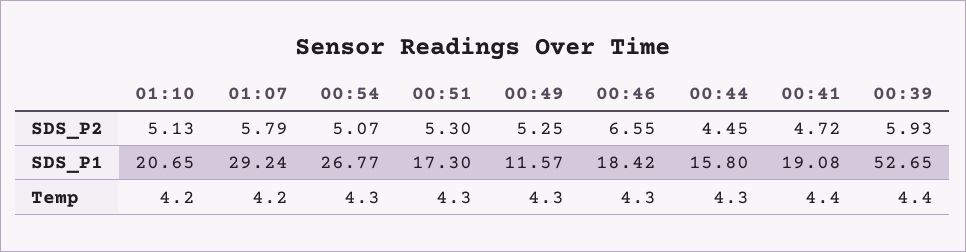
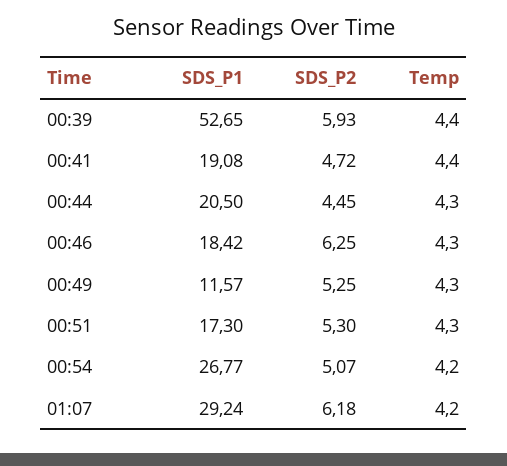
  {
-   "01:10": {
-     "SDS_P2": 5.13,
-     "SDS_P1": 20.65,
-     "Temp": 4.2
-   },
    "01:07": {
-     "SDS_P2": 5.79,
+     "SDS_P2": 6.18,
      "SDS_P1": 29.24,
      "Temp": 4.2
    },
    "00:54": {
      "SDS_P2": 5.07,
      "SDS_P1": 26.77,
-     "Temp": 4.3
+     "Temp": 4.2
    },
    "00:51": {
      "SDS_P2": 5.3,
      "SDS_P1": 17.3,
      "Temp": 4.3
    },
    "00:49": {
      "SDS_P2": 5.25,
      "SDS_P1": 11.57,
      "Temp": 4.3
    },
    "00:46": {
-     "SDS_P2": 6.55,
+     "SDS_P2": 6.25,
      "SDS_P1": 18.42,
      "Temp": 4.3
    },
    "00:44": {
      "SDS_P2": 4.45,
-     "SDS_P1": 15.8,
+     "SDS_P1": 20.5,
      "Temp": 4.3
    },
    "00:41": {
      "SDS_P2": 4.72,
      "SDS_P1": 19.08,
      "Temp": 4.4
    },
    "00:39": {
      "SDS_P2": 5.93,
      "SDS_P1": 52.65,
      "Temp": 4.4
    }
  }

